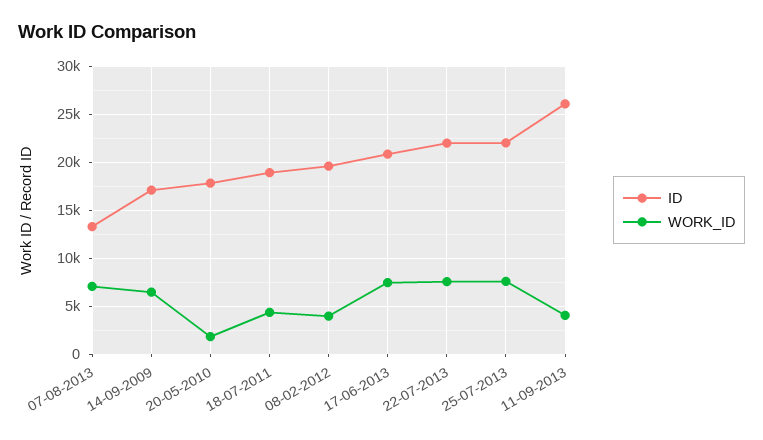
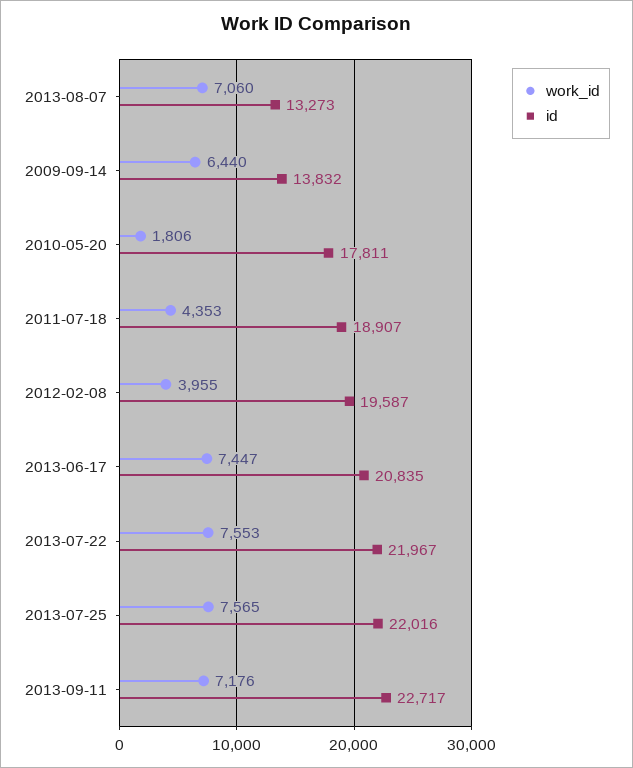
  {
    "ID": {
      "07-08-2013": 13273,
-     "14-09-2009": 17000,
+     "14-09-2009": 13832,
      "20-05-2010": 17811,
      "18-07-2011": 18907,
      "08-02-2012": 19587,
      "17-06-2013": 20835,
      "22-07-2013": 21967,
      "25-07-2013": 22016,
-     "11-09-2013": 26000
+     "11-09-2013": 22717
    },
    "WORK_ID": {
      "07-08-2013": 7060,
      "14-09-2009": 6440,
      "20-05-2010": 1806,
      "18-07-2011": 4353,
      "08-02-2012": 3955,
      "17-06-2013": 7447,
      "22-07-2013": 7553,
      "25-07-2013": 7565,
-     "11-09-2013": 4000
+     "11-09-2013": 7176
    }
  }

